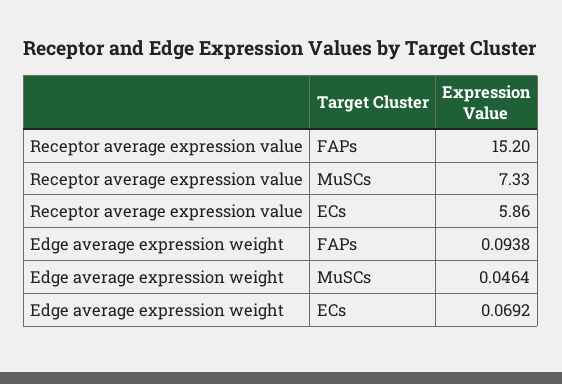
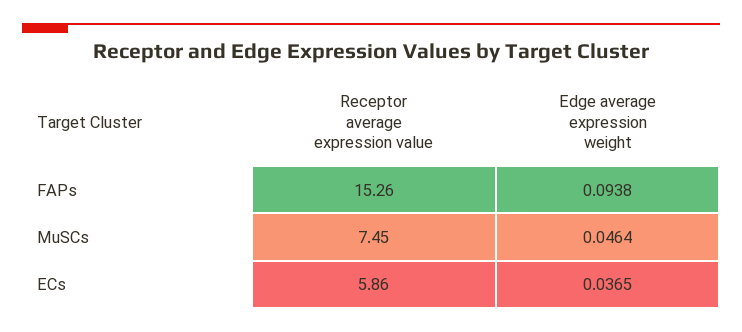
  {
    "Receptor average expression value": {
-     "FAPs": 15.2,
+     "FAPs": 15.26,
-     "MuSCs": 7.33,
+     "MuSCs": 7.45,
      "ECs": 5.86
    },
    "Edge average expression weight": {
      "FAPs": 0.0938,
      "MuSCs": 0.0464,
-     "ECs": 0.0692
+     "ECs": 0.0365
    }
  }

